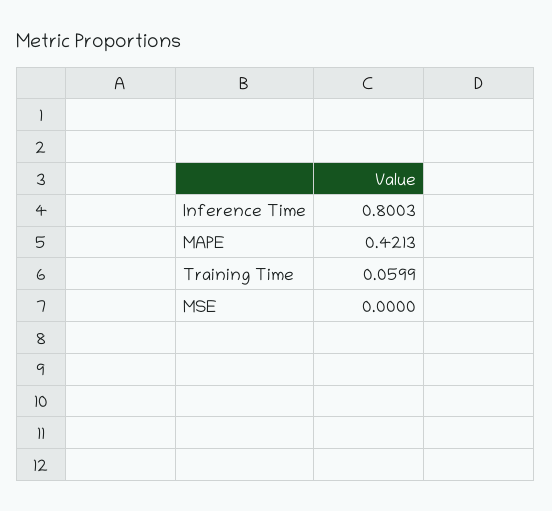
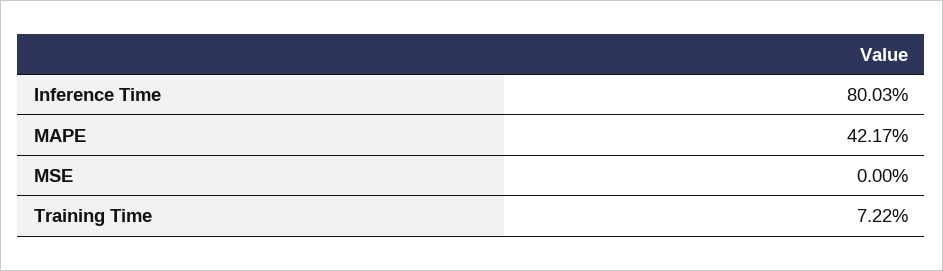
  {
    "Inference Time": 0.8003,
-   "MAPE": 0.4213,
+   "MAPE": 0.4217,
-   "Training Time": 0.0599,
+   "Training Time": 0.0722,
    "MSE": 0
  }

